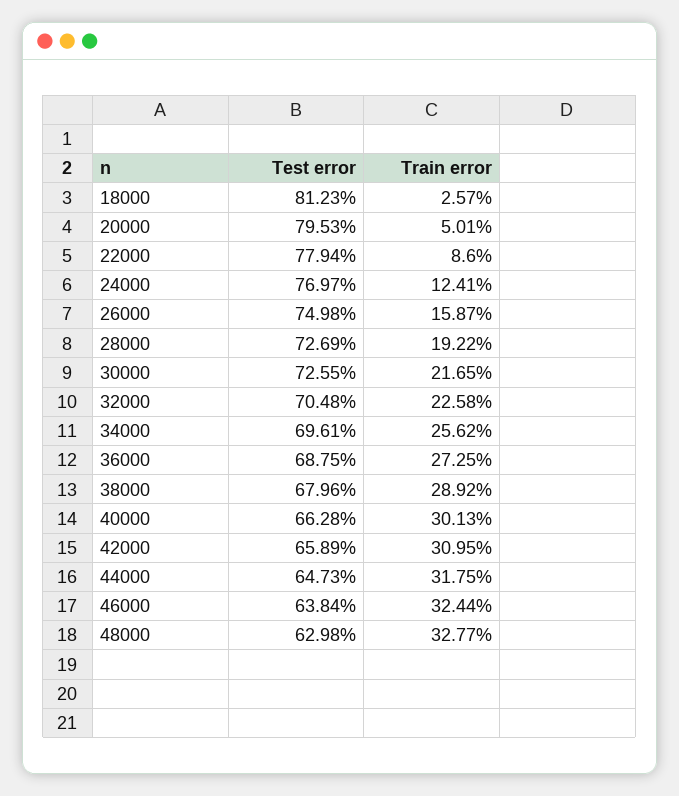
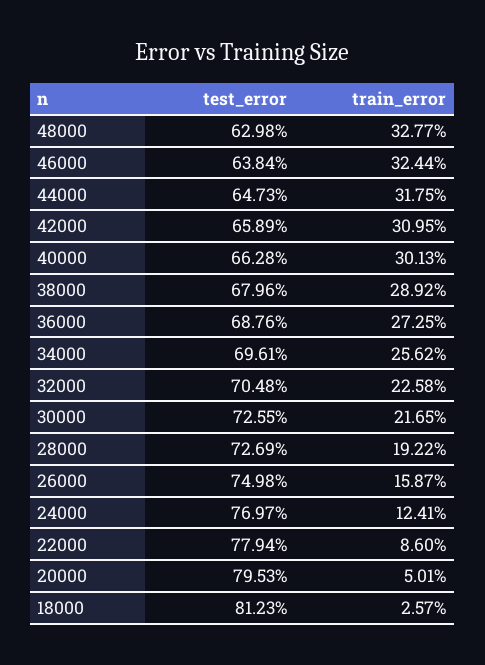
  {
    "Test error": {
      "18000": 81.23,
      "20000": 79.53,
      "22000": 77.94,
      "24000": 76.97,
      "26000": 74.98,
      "28000": 72.69,
      "30000": 72.55,
      "32000": 70.48,
      "34000": 69.61,
-     "36000": 68.75,
+     "36000": 68.76,
      "38000": 67.96,
      "40000": 66.28,
      "42000": 65.89,
      "44000": 64.73,
      "46000": 63.84,
      "48000": 62.98
    },
    "Train error": {
      "18000": 2.57,
      "20000": 5.01,
      "22000": 8.6,
      "24000": 12.41,
      "26000": 15.87,
      "28000": 19.22,
      "30000": 21.65,
      "32000": 22.58,
      "34000": 25.62,
      "36000": 27.25,
      "38000": 28.92,
      "40000": 30.13,
      "42000": 30.95,
      "44000": 31.75,
      "46000": 32.44,
      "48000": 32.77
    }
  }

